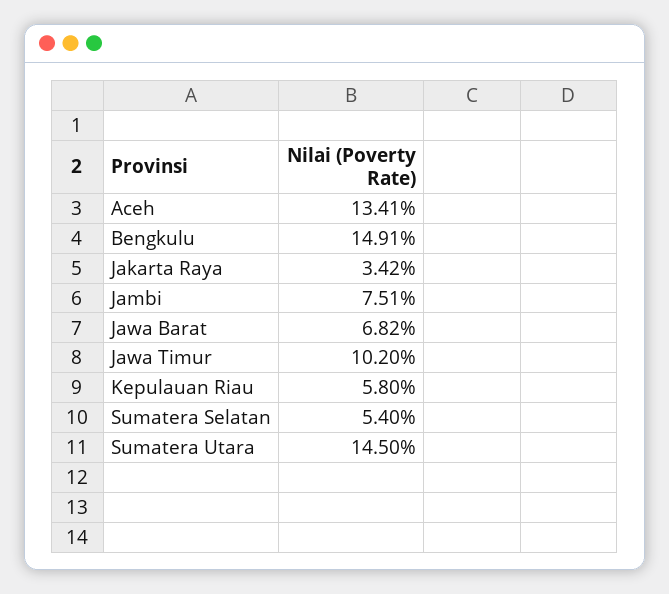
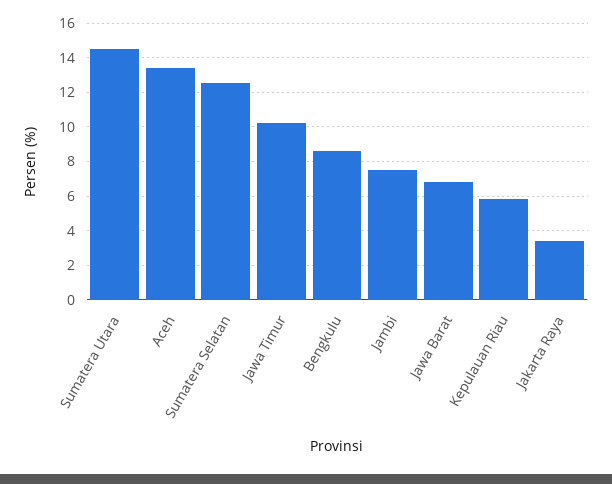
  {
    "Aceh": 13.41,
-   "Bengkulu": 14.91,
+   "Bengkulu": 8.5,
    "Jakarta Raya": 3.42,
    "Jambi": 7.51,
    "Jawa Barat": 6.82,
    "Jawa Timur": 10.2,
    "Kepulauan Riau": 5.8,
-   "Sumatera Selatan": 5.4,
+   "Sumatera Selatan": 12.5,
    "Sumatera Utara": 14.5
  }

